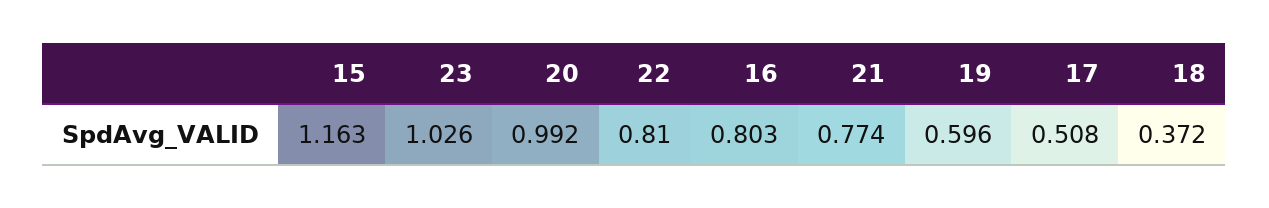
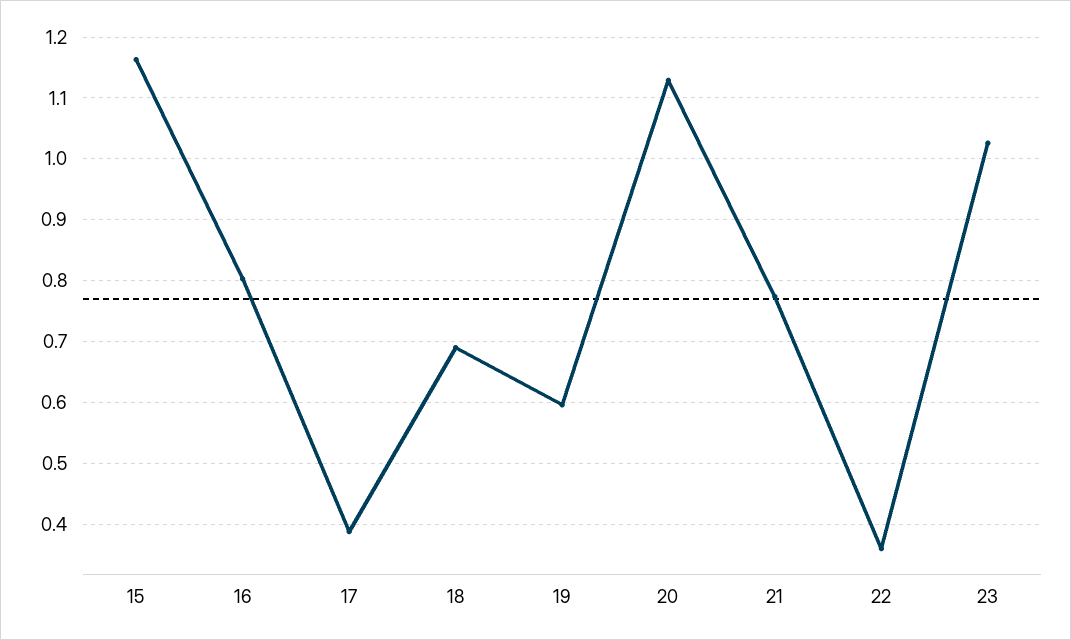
  {
    "15": 1.163,
    "23": 1.026,
-   "20": 0.992,
+   "20": 1.13,
-   "22": 0.81,
+   "22": 0.36,
    "16": 0.803,
    "21": 0.774,
    "19": 0.596,
-   "17": 0.508,
+   "17": 0.39,
-   "18": 0.372
+   "18": 0.69
  }

